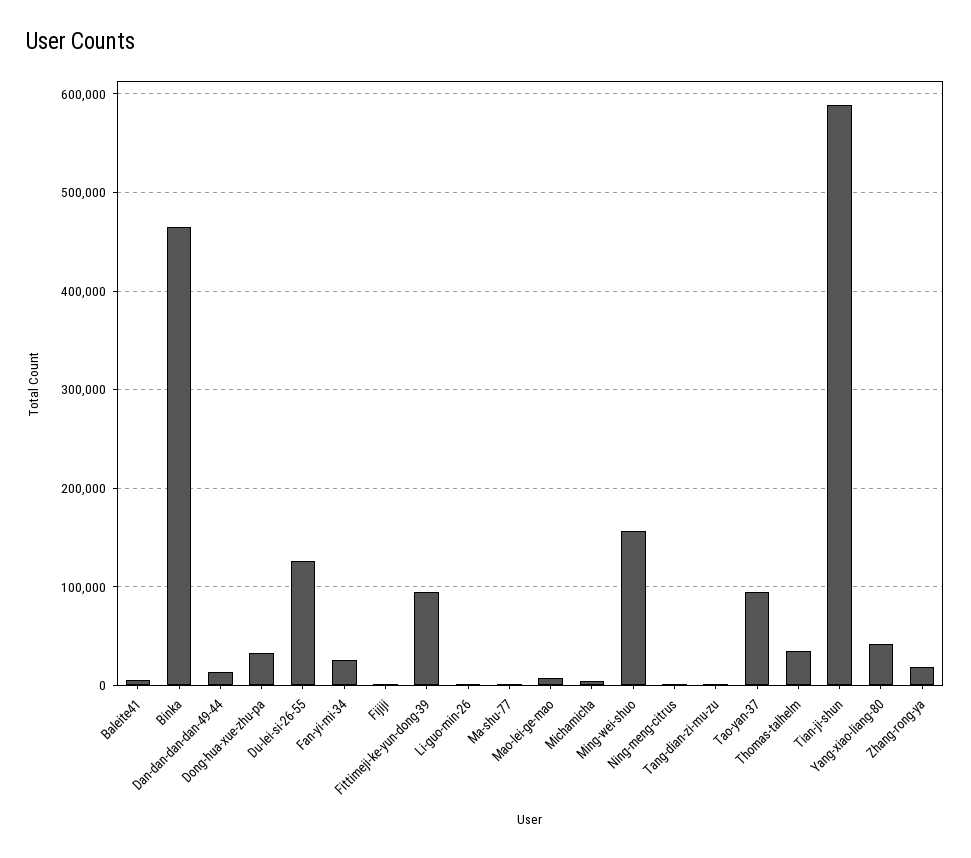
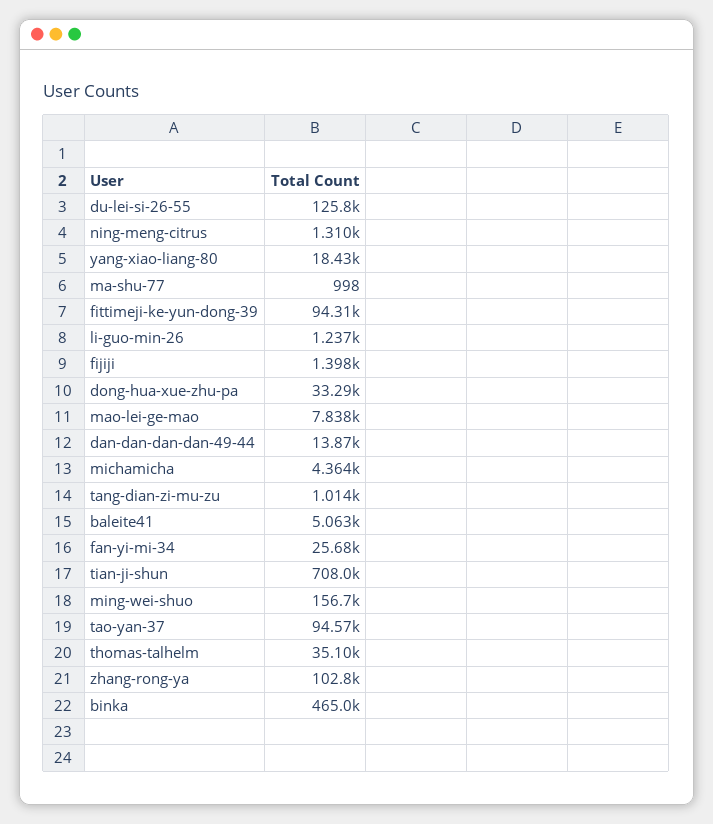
  {
    "Baleite41": 5063,
    "Binka": 465000,
    "Dan-dan-dan-dan-49-44": 13870,
    "Dong-hua-xue-zhu-pa": 33290,
    "Du-lei-si-26-55": 125800,
    "Fan-yi-mi-34": 25680,
    "Fijiji": 1398,
    "Fittimeji-ke-yun-dong-39": 94310,
    "Li-guo-min-26": 1237,
    "Ma-shu-77": 998,
    "Mao-lei-ge-mao": 7838,
    "Michamicha": 4364,
    "Ming-wei-shuo": 156700,
    "Ning-meng-citrus": 1310,
    "Tang-dian-zi-mu-zu": 1014,
    "Tao-yan-37": 94570,
    "Thomas-talhelm": 35100,
-   "Tian-ji-shun": 590000,
+   "Tian-ji-shun": 708000,
-   "Yang-xiao-liang-80": 40000,
+   "Yang-xiao-liang-80": 18430,
-   "Zhang-rong-ya": 20000
+   "Zhang-rong-ya": 102800
  }

